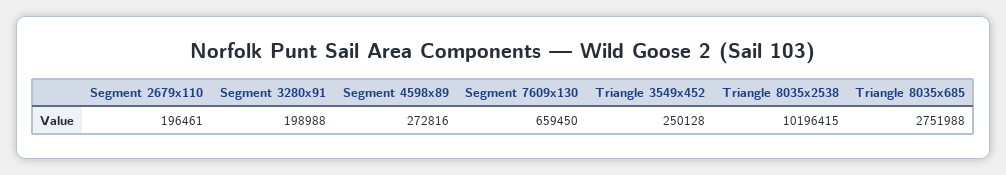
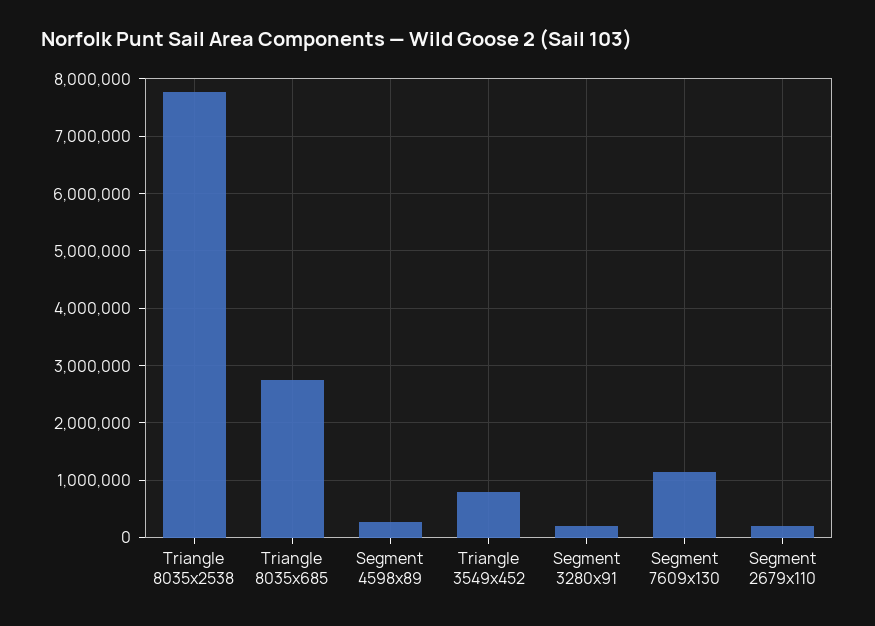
  {
    "Segment 2679x110": 196461,
    "Segment 3280x91": 198988,
    "Segment 4598x89": 272816,
-   "Segment 7609x130": 659450,
+   "Segment 7609x130": 1200000,
-   "Triangle 3549x452": 250128,
+   "Triangle 3549x452": 800000,
-   "Triangle 8035x2538": 10196415,
+   "Triangle 8035x2538": 7800000,
    "Triangle 8035x685": 2751988
  }

